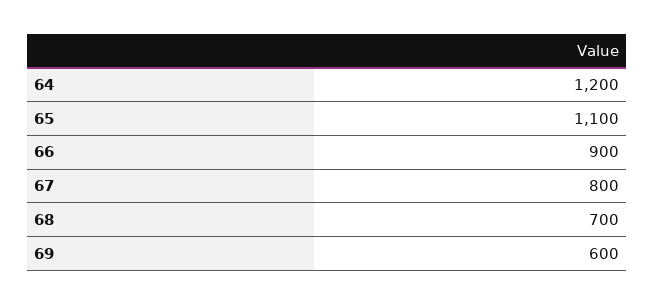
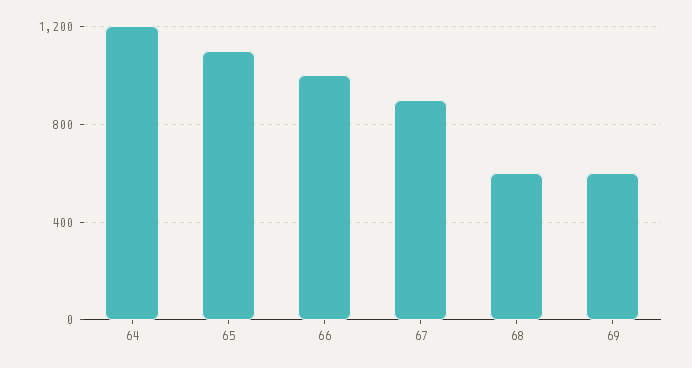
  {
    "64": 1200,
    "65": 1100,
-   "66": 900,
+   "66": 1000,
-   "67": 800,
+   "67": 900,
-   "68": 700,
+   "68": 600,
    "69": 600
  }

